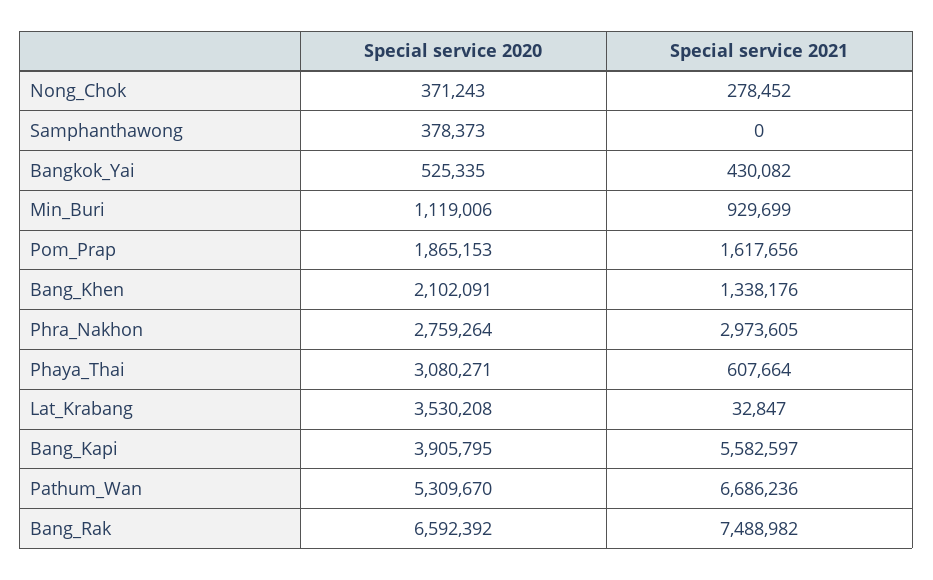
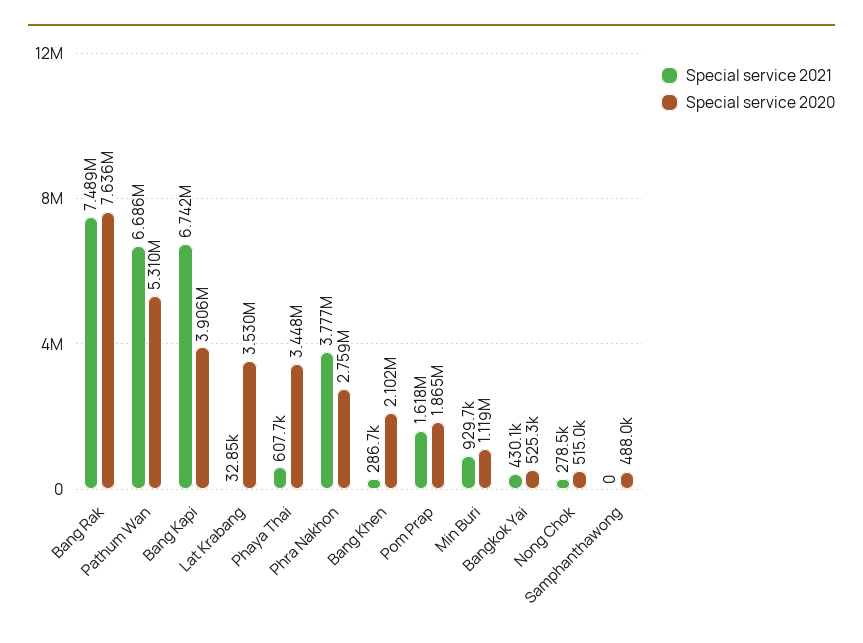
  {
    "Special service 2020": {
-     "Nong_Chok": 371243,
+     "Nong_Chok": 515000,
-     "Samphanthawong": 378373,
+     "Samphanthawong": 488000,
      "Bangkok_Yai": 525335,
      "Min_Buri": 1119006,
      "Pom_Prap": 1865153,
      "Bang_Khen": 2102091,
      "Phra_Nakhon": 2759264,
-     "Phaya_Thai": 3080271,
+     "Phaya_Thai": 3448000,
      "Lat_Krabang": 3530208,
      "Bang_Kapi": 3905795,
      "Pathum_Wan": 5309670,
-     "Bang_Rak": 6592392
+     "Bang_Rak": 7636000
    },
    "Special service 2021": {
      "Nong_Chok": 278452,
      "Samphanthawong": 0,
      "Bangkok_Yai": 430082,
      "Min_Buri": 929699,
      "Pom_Prap": 1617656,
-     "Bang_Khen": 1338176,
+     "Bang_Khen": 286700,
-     "Phra_Nakhon": 2973605,
+     "Phra_Nakhon": 3777000,
      "Phaya_Thai": 607664,
      "Lat_Krabang": 32847,
-     "Bang_Kapi": 5582597,
+     "Bang_Kapi": 6742000,
      "Pathum_Wan": 6686236,
      "Bang_Rak": 7488982
    }
  }

